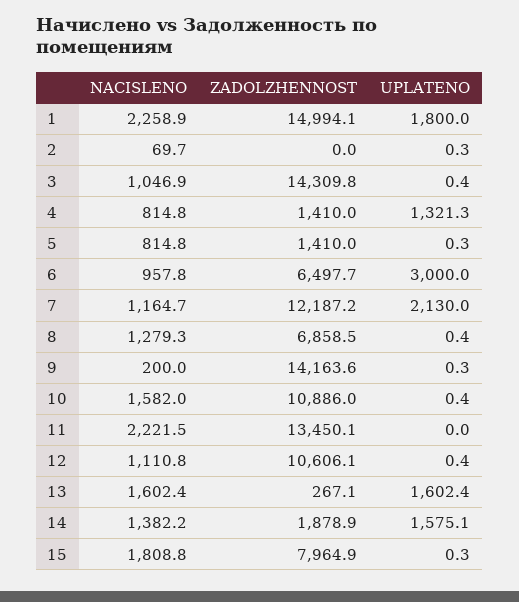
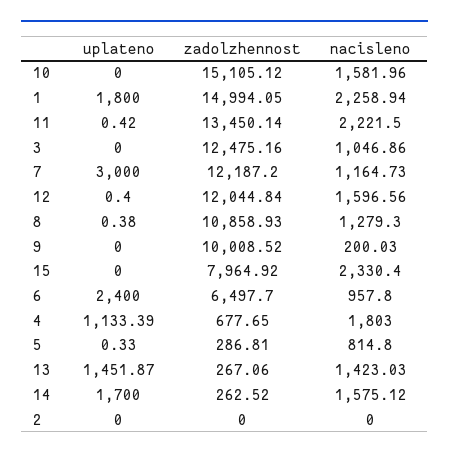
  {
    "NACISLENO": {
      "1": 2258.94,
-     "2": 69.7,
+     "2": 0,
      "3": 1046.86,
-     "4": 814.8,
+     "4": 1803,
      "5": 814.8,
      "6": 957.8,
      "7": 1164.73,
      "8": 1279.3,
      "9": 200.03,
      "10": 1581.96,
      "11": 2221.5,
-     "12": 1110.8,
+     "12": 1596.56,
-     "13": 1602.4,
+     "13": 1423.03,
-     "14": 1382.2,
+     "14": 1575.12,
-     "15": 1808.8
+     "15": 2330.4
    },
    "ZADOLZHENNOST": {
      "1": 14994.05,
      "2": 0,
-     "3": 14309.8,
+     "3": 12475.16,
-     "4": 1410,
+     "4": 677.65,
-     "5": 1410,
+     "5": 286.81,
      "6": 6497.7,
      "7": 12187.2,
-     "8": 6858.5,
+     "8": 10858.93,
-     "9": 14163.6,
+     "9": 10008.52,
-     "10": 10886,
+     "10": 15105.12,
      "11": 13450.14,
-     "12": 10606.1,
+     "12": 12044.84,
      "13": 267.06,
-     "14": 1878.9,
+     "14": 262.52,
      "15": 7964.92
    },
    "UPLATENO": {
      "1": 1800,
-     "2": 0.3,
+     "2": 0,
-     "3": 0.4,
+     "3": 0,
-     "4": 1321.3,
+     "4": 1133.39,
      "5": 0.33,
-     "6": 3000,
+     "6": 2400,
-     "7": 2130,
+     "7": 3000,
      "8": 0.38,
-     "9": 0.3,
+     "9": 0,
-     "10": 0.4,
+     "10": 0,
-     "11": 0,
+     "11": 0.42,
      "12": 0.4,
-     "13": 1602.4,
+     "13": 1451.87,
-     "14": 1575.1,
+     "14": 1700,
-     "15": 0.3
+     "15": 0
    }
  }

